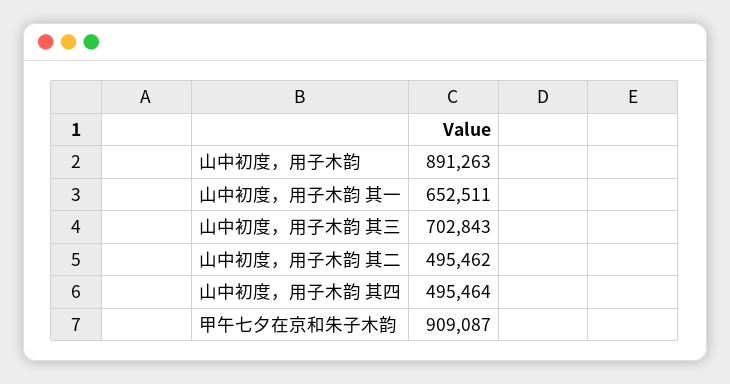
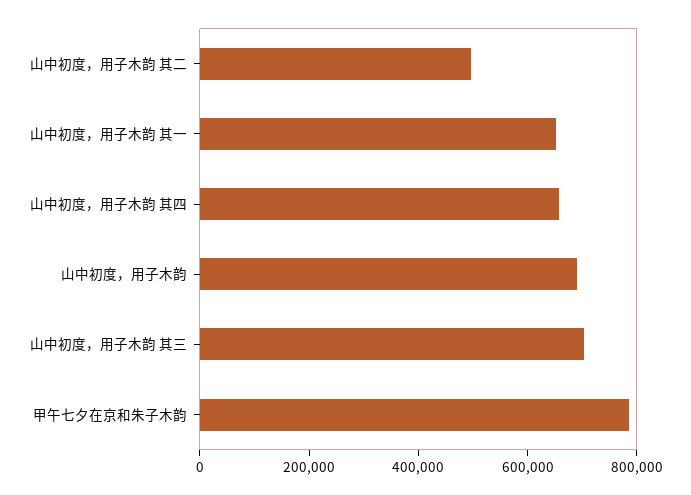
  {
-   "山中初度，用子木韵": 891263,
+   "山中初度，用子木韵": 700000,
    "山中初度，用子木韵 其一": 652511,
    "山中初度，用子木韵 其三": 702843,
    "山中初度，用子木韵 其二": 495462,
-   "山中初度，用子木韵 其四": 495464,
+   "山中初度，用子木韵 其四": 650000,
-   "甲午七夕在京和朱子木韵": 909087
+   "甲午七夕在京和朱子木韵": 800000
  }

